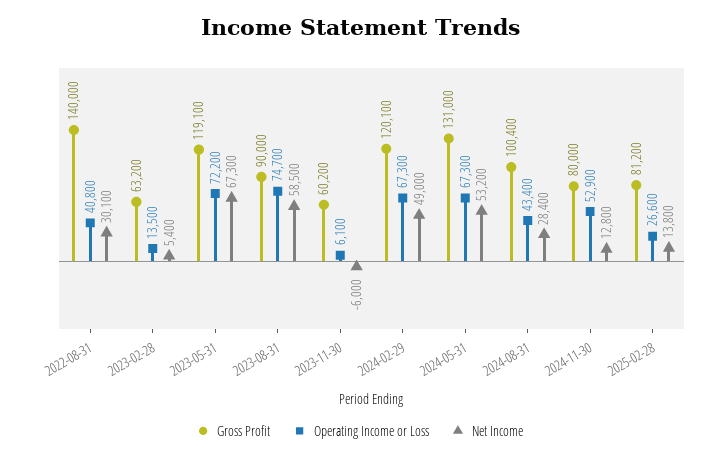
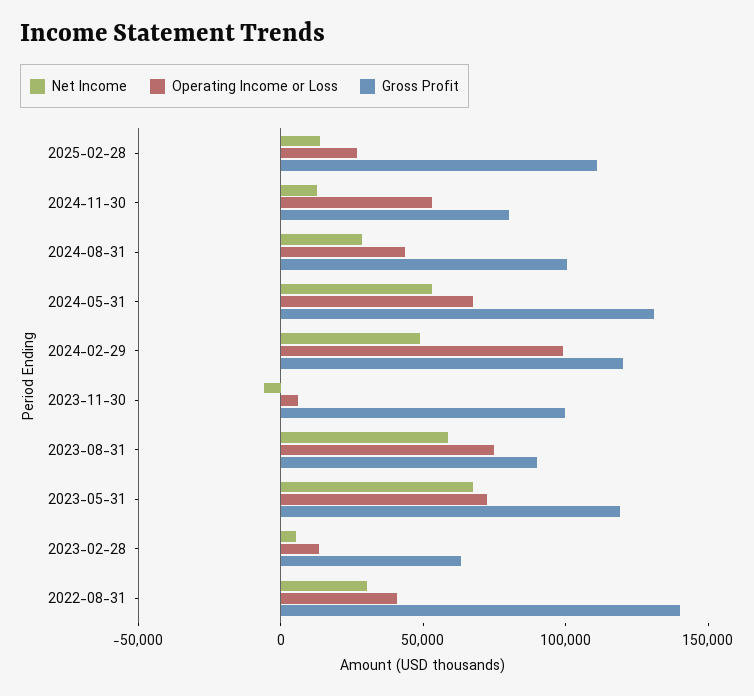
  {
    "Gross Profit": {
      "2022-08-31": 140000,
      "2023-02-28": 63200,
      "2023-05-31": 119100,
      "2023-08-31": 90000,
-     "2023-11-30": 60200,
+     "2023-11-30": 100000,
      "2024-02-29": 120100,
      "2024-05-31": 131000,
      "2024-08-31": 100400,
      "2024-11-30": 80000,
-     "2025-02-28": 81200
+     "2025-02-28": 110000
    },
    "Operating Income or Loss": {
      "2022-08-31": 40800,
      "2023-02-28": 13500,
      "2023-05-31": 72200,
      "2023-08-31": 74700,
      "2023-11-30": 6100,
-     "2024-02-29": 67300,
+     "2024-02-29": 100000,
      "2024-05-31": 67300,
      "2024-08-31": 43400,
      "2024-11-30": 52900,
      "2025-02-28": 26600
    },
    "Net Income": {
      "2022-08-31": 30100,
      "2023-02-28": 5400,
      "2023-05-31": 67300,
      "2023-08-31": 58500,
      "2023-11-30": -6000,
      "2024-02-29": 49000,
      "2024-05-31": 53200,
      "2024-08-31": 28400,
      "2024-11-30": 12800,
      "2025-02-28": 13800
    }
  }

